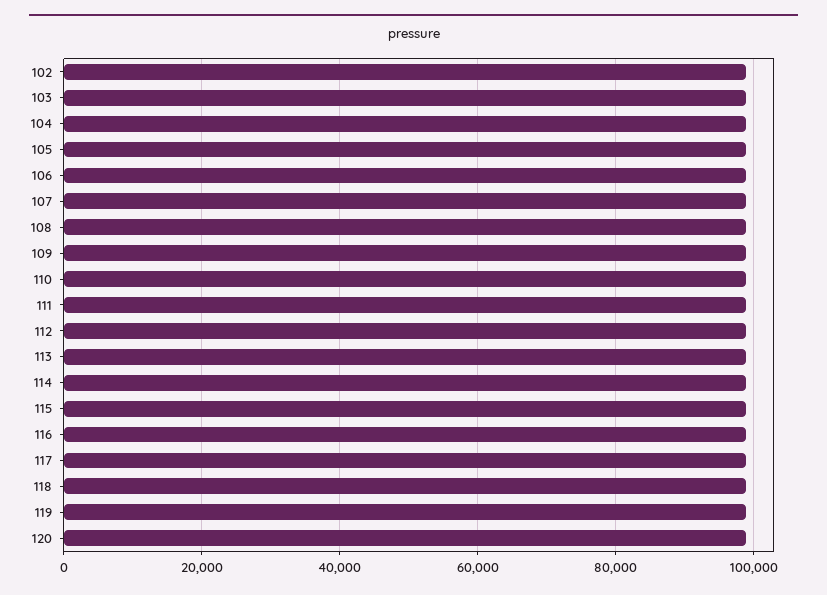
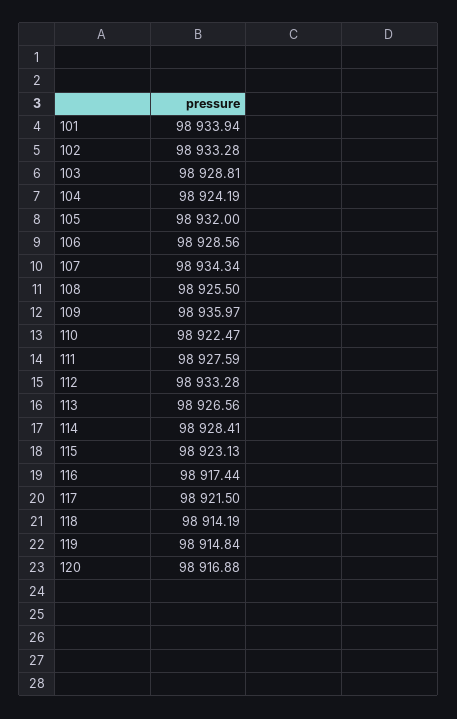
  {
    "102": 98933.28,
    "103": 98928.81,
    "104": 98924.19,
    "105": 98932,
    "106": 98928.56,
    "107": 98934.34,
    "108": 98925.5,
    "109": 98935.97,
    "110": 98922.47,
    "111": 98927.59,
    "112": 98933.28,
    "113": 98926.56,
    "114": 98928.41,
    "115": 98923.13,
    "116": 98917.44,
    "117": 98921.5,
    "118": 98914.19,
    "119": 98914.84,
-   "120": 98916.88
+   "120": 98916.88,
+   "101": 98933.94
  }

